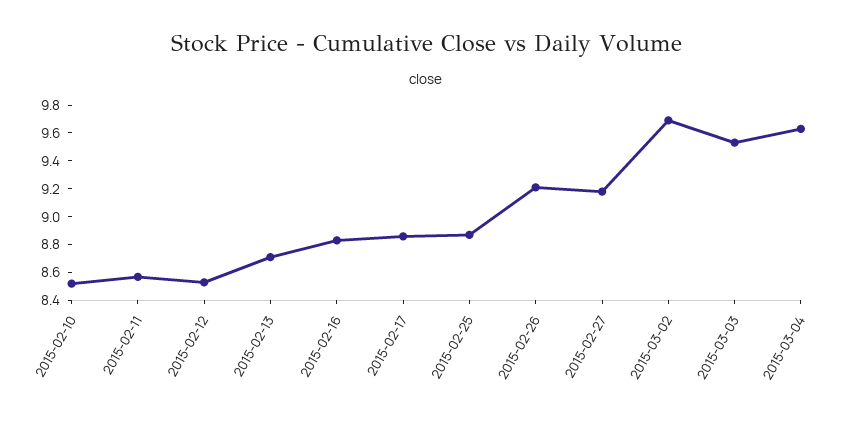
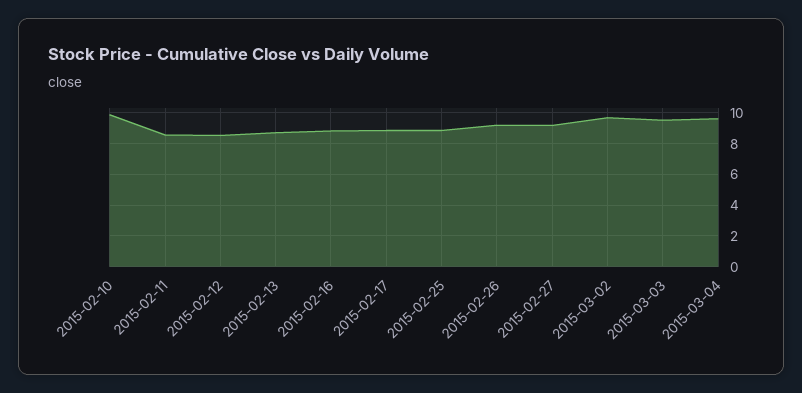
  {
-   "2015-02-10": 8.5,
+   "2015-02-10": 10,
    "2015-02-11": 8.6,
    "2015-02-12": 8.5,
    "2015-02-13": 8.7,
    "2015-02-16": 8.8,
    "2015-02-17": 8.9,
    "2015-02-25": 8.9,
    "2015-02-26": 9.2,
    "2015-02-27": 9.2,
    "2015-03-02": 9.7,
    "2015-03-03": 9.5,
    "2015-03-04": 9.6
  }

